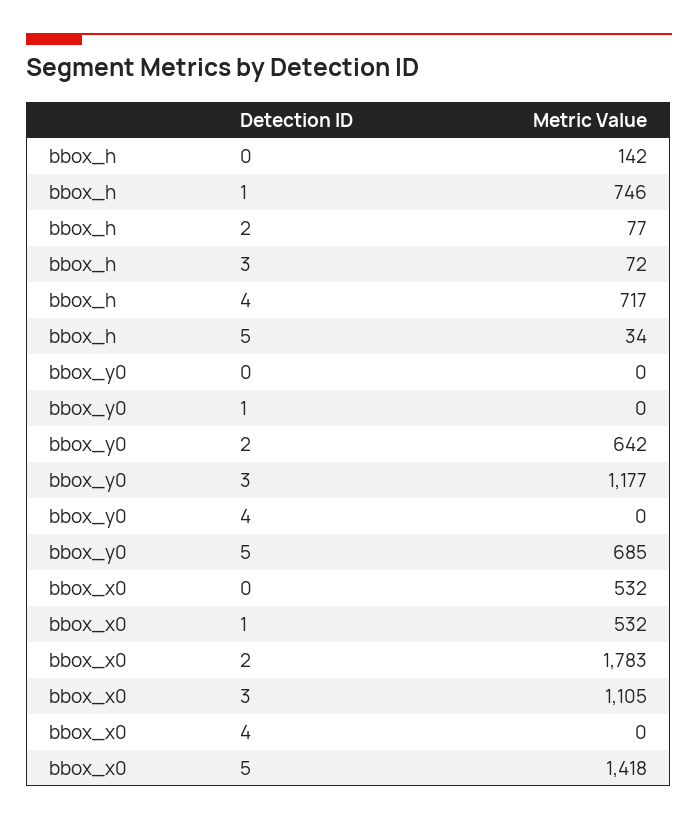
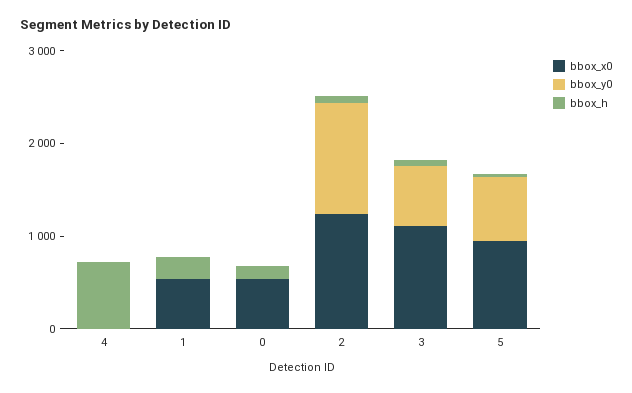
  {
    "bbox_h": {
      "0": 142,
-     "1": 746,
+     "1": 200,
      "2": 77,
      "3": 72,
      "4": 717,
      "5": 34
    },
    "bbox_y0": {
      "0": 0,
      "1": 0,
-     "2": 642,
+     "2": 1200,
-     "3": 1177,
+     "3": 600,
      "4": 0,
      "5": 685
    },
    "bbox_x0": {
      "0": 532,
      "1": 532,
-     "2": 1783,
+     "2": 1200,
      "3": 1105,
      "4": 0,
-     "5": 1418
+     "5": 1000
    }
  }

